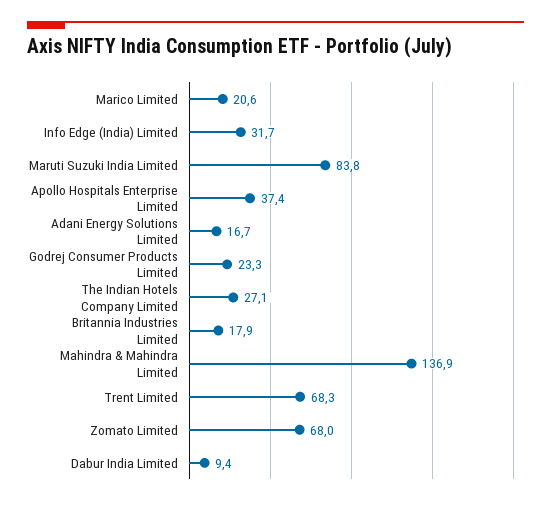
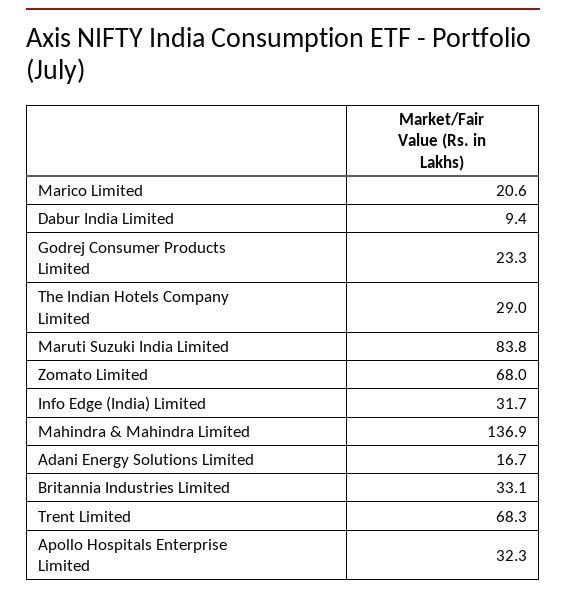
  {
    "Marico Limited": 20.6,
    "Info Edge (India) Limited": 31.7,
    "Maruti Suzuki India Limited": 83.8,
-   "Apollo Hospitals Enterprise Limited": 37.4,
+   "Apollo Hospitals Enterprise Limited": 32.3,
    "Adani Energy Solutions Limited": 16.7,
    "Godrej Consumer Products Limited": 23.3,
-   "The Indian Hotels Company Limited": 27.1,
+   "The Indian Hotels Company Limited": 29,
-   "Britannia Industries Limited": 17.9,
+   "Britannia Industries Limited": 33.1,
    "Mahindra & Mahindra Limited": 136.9,
    "Trent Limited": 68.3,
    "Zomato Limited": 68,
    "Dabur India Limited": 9.4
  }

